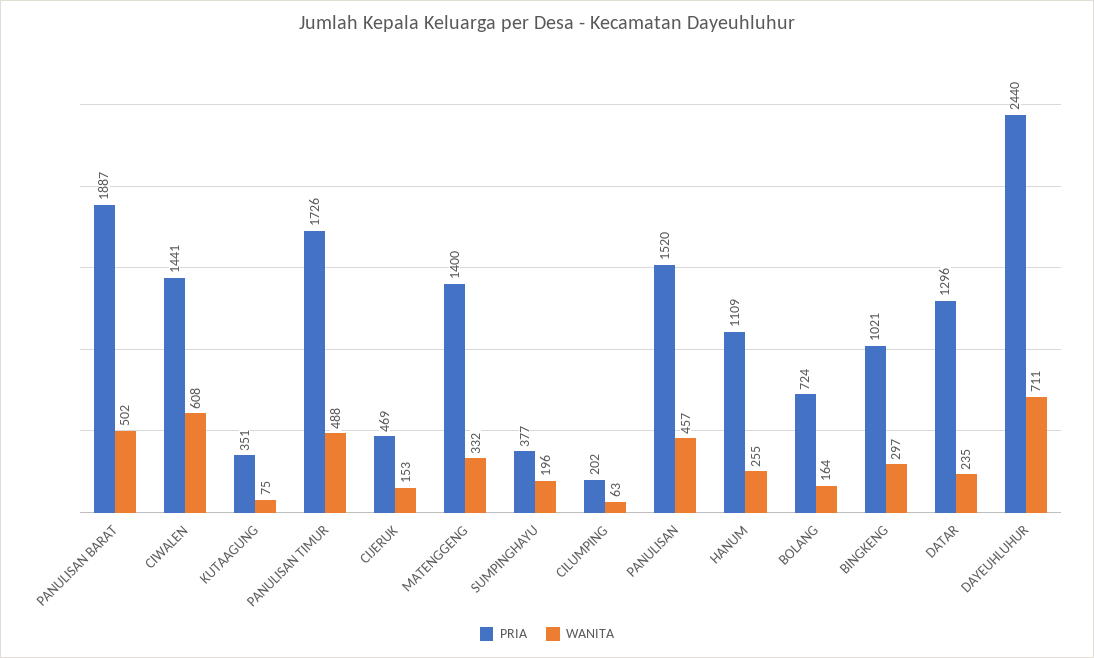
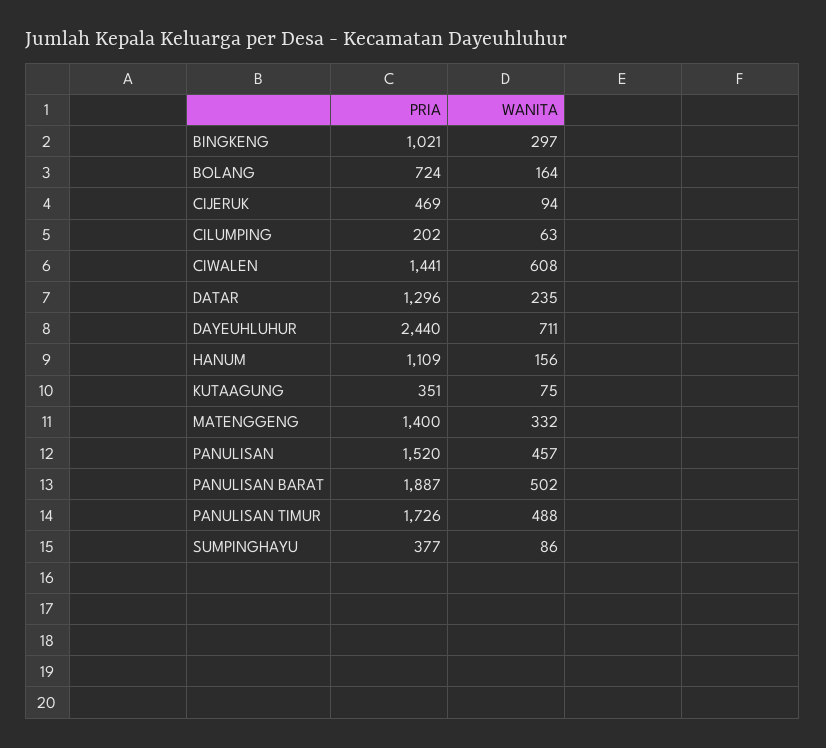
  {
    "PRIA": {
      "PANULISAN BARAT": 1887,
      "CIWALEN": 1441,
      "KUTAAGUNG": 351,
      "PANULISAN TIMUR": 1726,
      "CIJERUK": 469,
      "MATENGGENG": 1400,
      "SUMPINGHAYU": 377,
      "CILUMPING": 202,
      "PANULISAN": 1520,
      "HANUM": 1109,
      "BOLANG": 724,
      "BINGKENG": 1021,
      "DATAR": 1296,
      "DAYEUHLUHUR": 2440
    },
    "WANITA": {
      "PANULISAN BARAT": 502,
      "CIWALEN": 608,
      "KUTAAGUNG": 75,
      "PANULISAN TIMUR": 488,
-     "CIJERUK": 153,
+     "CIJERUK": 94,
      "MATENGGENG": 332,
-     "SUMPINGHAYU": 196,
+     "SUMPINGHAYU": 86,
      "CILUMPING": 63,
      "PANULISAN": 457,
-     "HANUM": 255,
+     "HANUM": 156,
      "BOLANG": 164,
      "BINGKENG": 297,
      "DATAR": 235,
      "DAYEUHLUHUR": 711
    }
  }

